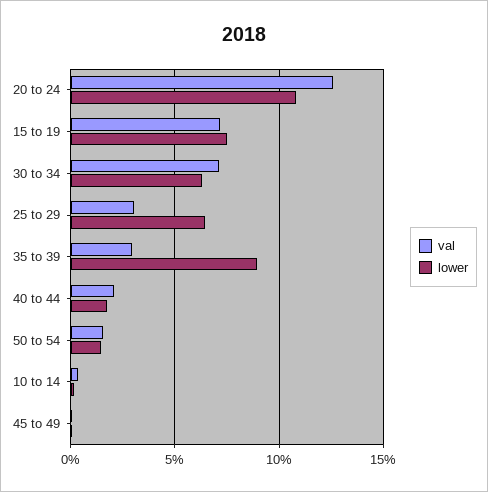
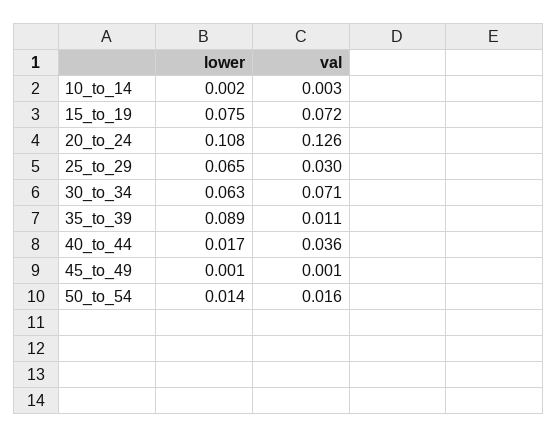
  {
    "val": {
      "20 to 24": 0.126,
      "15 to 19": 0.072,
      "30 to 34": 0.071,
      "25 to 29": 0.03,
-     "35 to 39": 0.03,
+     "35 to 39": 0.011,
-     "40 to 44": 0.02,
+     "40 to 44": 0.036,
      "50 to 54": 0.016,
      "10 to 14": 0.003,
      "45 to 49": 0.001
    },
    "lower": {
      "20 to 24": 0.108,
      "15 to 19": 0.075,
      "30 to 34": 0.063,
      "25 to 29": 0.065,
      "35 to 39": 0.089,
      "40 to 44": 0.017,
      "50 to 54": 0.014,
      "10 to 14": 0.002,
      "45 to 49": 0.001
    }
  }

